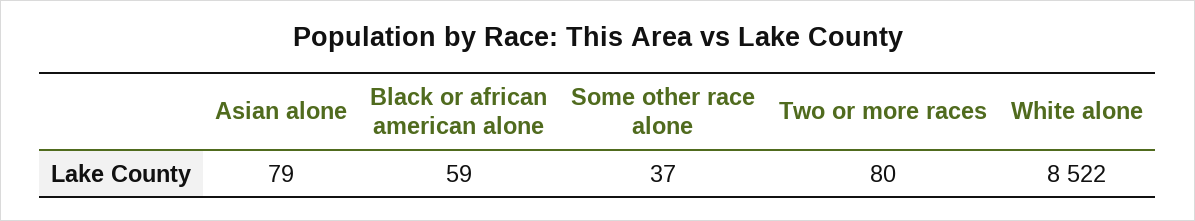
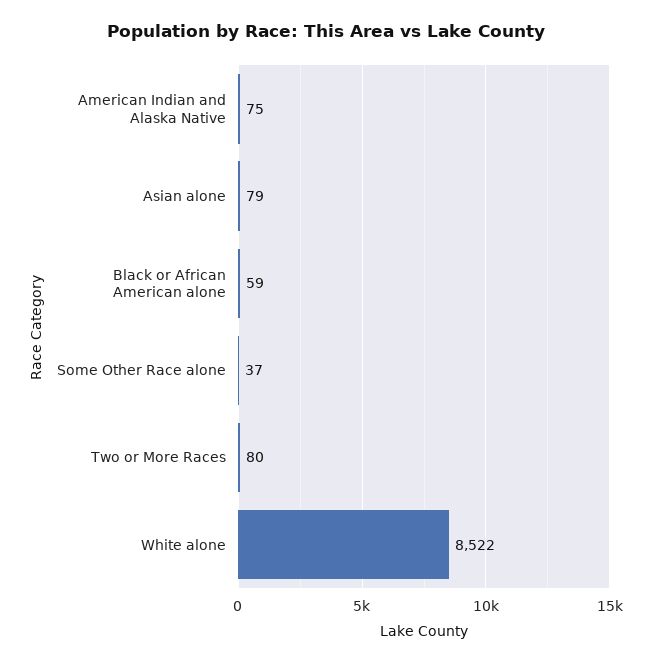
  {
    "Asian alone": 79,
    "Black or african american alone": 59,
    "Some other race alone": 37,
    "Two or more races": 80,
-   "White alone": 8522
+   "White alone": 8522,
+   "American Indian and Alaska Native": 75
  }

